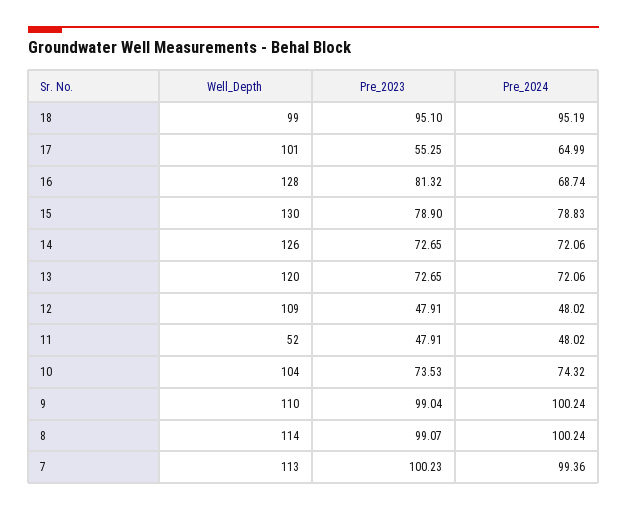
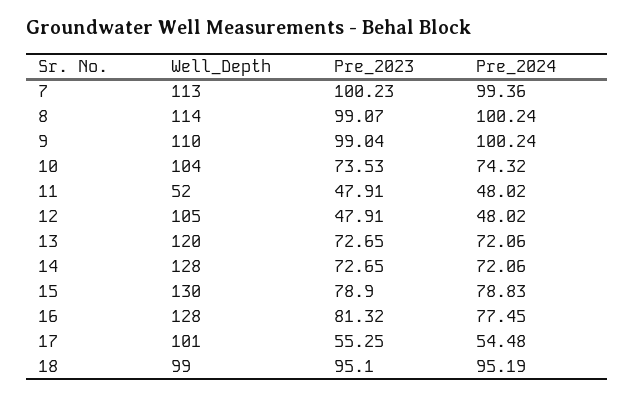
  {
    "Well_Depth": {
      "18": 99,
      "17": 101,
      "16": 128,
      "15": 130,
-     "14": 126,
+     "14": 128,
      "13": 120,
-     "12": 109,
+     "12": 105,
      "11": 52,
      "10": 104,
      "9": 110,
      "8": 114,
      "7": 113
    },
    "Pre_2023": {
      "18": 95.1,
      "17": 55.25,
      "16": 81.32,
      "15": 78.9,
      "14": 72.65,
      "13": 72.65,
      "12": 47.91,
      "11": 47.91,
      "10": 73.53,
      "9": 99.04,
      "8": 99.07,
      "7": 100.23
    },
    "Pre_2024": {
      "18": 95.19,
-     "17": 64.99,
+     "17": 54.48,
-     "16": 68.74,
+     "16": 77.45,
      "15": 78.83,
      "14": 72.06,
      "13": 72.06,
      "12": 48.02,
      "11": 48.02,
      "10": 74.32,
      "9": 100.24,
      "8": 100.24,
      "7": 99.36
    }
  }

